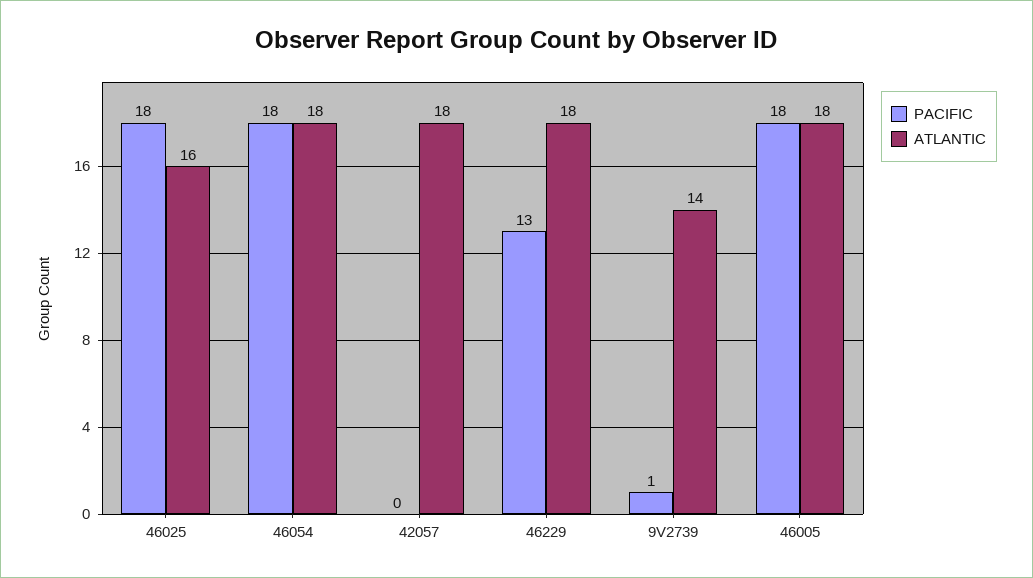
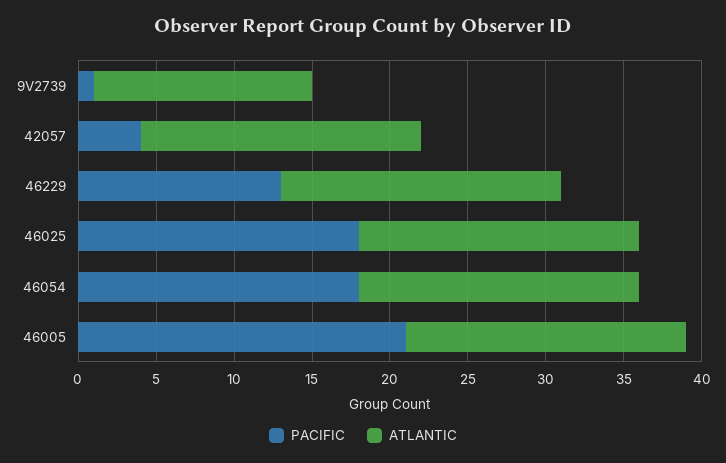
  {
    "PACIFIC": {
      "46025": 18,
      "46054": 18,
-     "42057": 0,
+     "42057": 4,
      "46229": 13,
      "9V2739": 1,
-     "46005": 18
+     "46005": 21
    },
    "ATLANTIC": {
-     "46025": 16,
+     "46025": 18,
      "46054": 18,
      "42057": 18,
      "46229": 18,
      "9V2739": 14,
      "46005": 18
    }
  }

